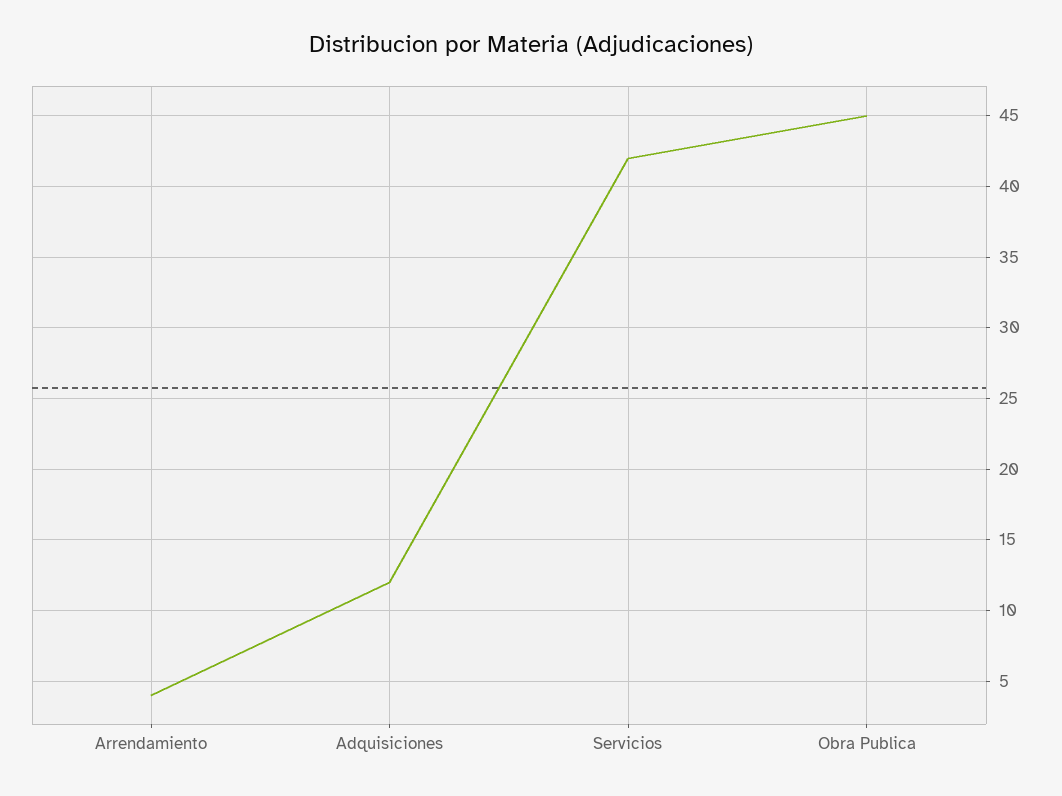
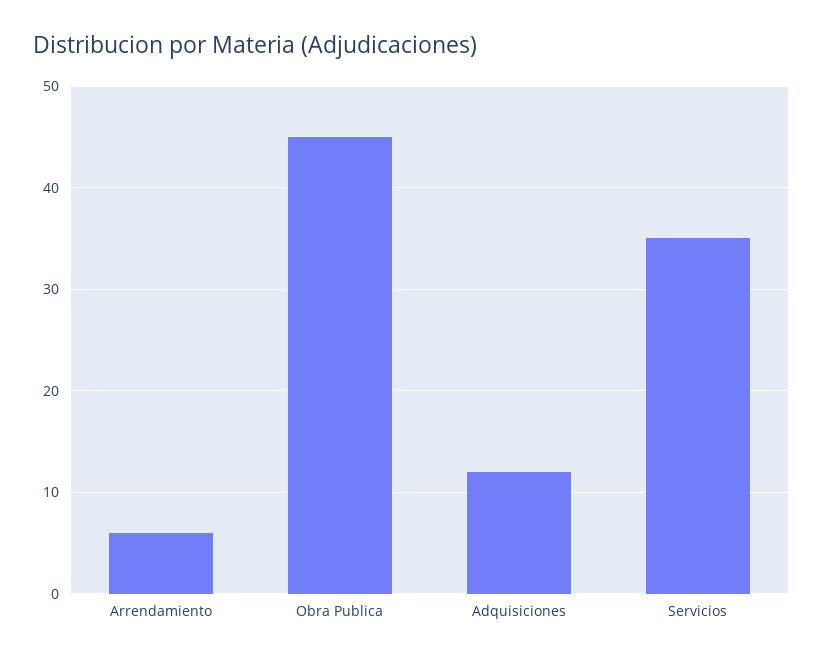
  {
-   "Arrendamiento": 4,
+   "Arrendamiento": 6,
    "Adquisiciones": 12,
-   "Servicios": 42,
+   "Servicios": 35,
    "Obra Publica": 45
  }

